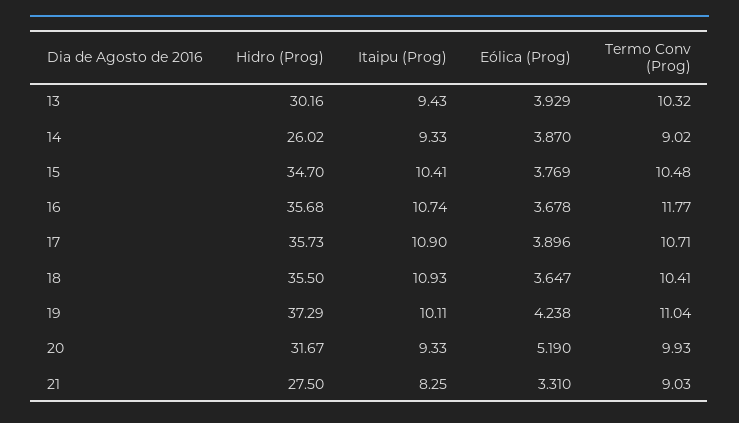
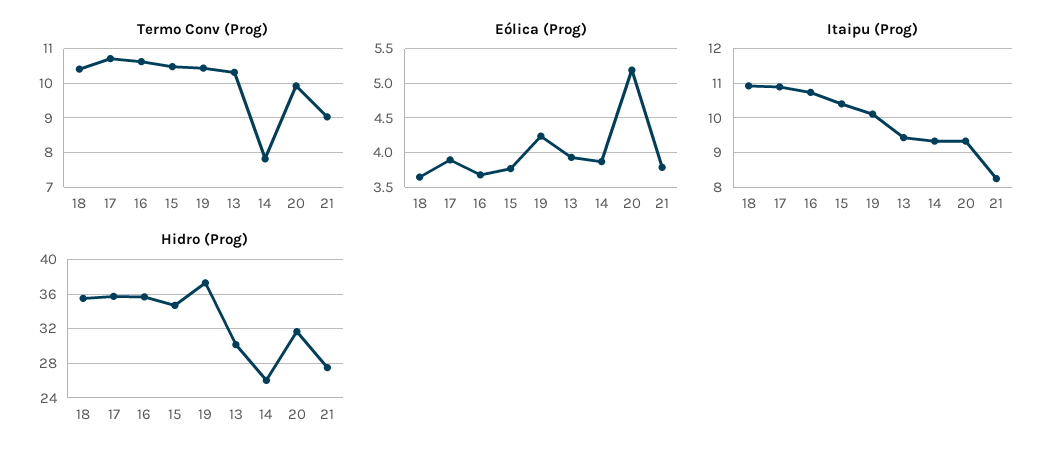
  {
    "Hidro (Prog)": {
      "13": 30.16,
      "14": 26.02,
      "15": 34.7,
      "16": 35.68,
      "17": 35.73,
      "18": 35.5,
      "19": 37.29,
      "20": 31.67,
      "21": 27.5
    },
    "Itaipu (Prog)": {
      "13": 9.43,
      "14": 9.33,
      "15": 10.41,
      "16": 10.74,
      "17": 10.9,
      "18": 10.93,
      "19": 10.11,
      "20": 9.33,
      "21": 8.25
    },
    "Eólica (Prog)": {
      "13": 3.929,
      "14": 3.87,
      "15": 3.769,
      "16": 3.678,
      "17": 3.896,
      "18": 3.647,
      "19": 4.238,
      "20": 5.19,
-     "21": 3.31
+     "21": 3.8
    },
    "Termo Conv (Prog)": {
      "13": 10.32,
-     "14": 9.02,
+     "14": 7.8,
      "15": 10.48,
-     "16": 11.77,
+     "16": 10.6,
      "17": 10.71,
      "18": 10.41,
-     "19": 11.04,
+     "19": 10.4,
      "20": 9.93,
      "21": 9.03
    }
  }

